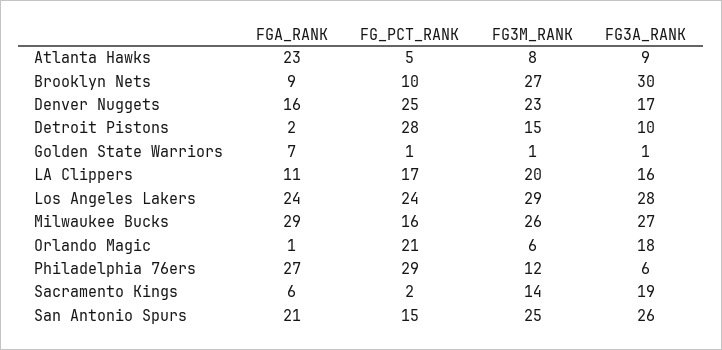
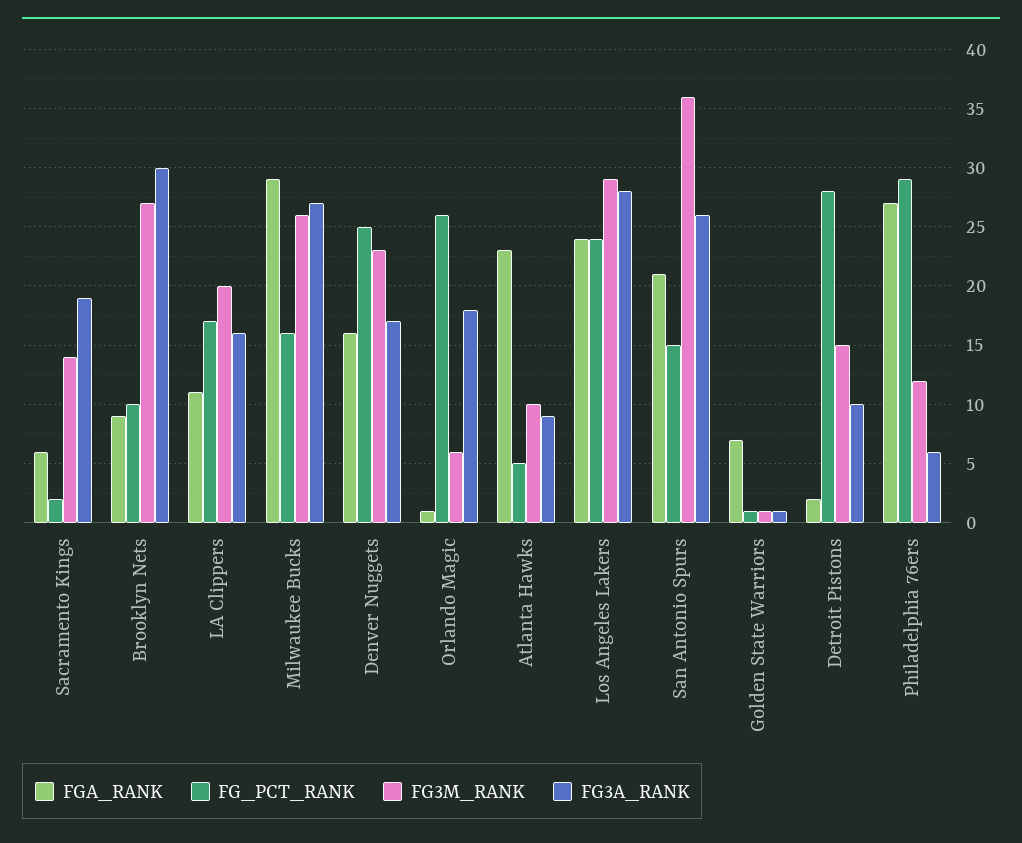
  {
    "FGA_RANK": {
      "Atlanta Hawks": 23,
      "Brooklyn Nets": 9,
      "Denver Nuggets": 16,
      "Detroit Pistons": 2,
      "Golden State Warriors": 7,
      "LA Clippers": 11,
      "Los Angeles Lakers": 24,
      "Milwaukee Bucks": 29,
      "Orlando Magic": 1,
      "Philadelphia 76ers": 27,
      "Sacramento Kings": 6,
      "San Antonio Spurs": 21
    },
    "FG_PCT_RANK": {
      "Atlanta Hawks": 5,
      "Brooklyn Nets": 10,
      "Denver Nuggets": 25,
      "Detroit Pistons": 28,
      "Golden State Warriors": 1,
      "LA Clippers": 17,
      "Los Angeles Lakers": 24,
      "Milwaukee Bucks": 16,
-     "Orlando Magic": 21,
+     "Orlando Magic": 26,
      "Philadelphia 76ers": 29,
      "Sacramento Kings": 2,
      "San Antonio Spurs": 15
    },
    "FG3M_RANK": {
-     "Atlanta Hawks": 8,
+     "Atlanta Hawks": 10,
      "Brooklyn Nets": 27,
      "Denver Nuggets": 23,
      "Detroit Pistons": 15,
      "Golden State Warriors": 1,
      "LA Clippers": 20,
      "Los Angeles Lakers": 29,
      "Milwaukee Bucks": 26,
      "Orlando Magic": 6,
      "Philadelphia 76ers": 12,
      "Sacramento Kings": 14,
-     "San Antonio Spurs": 25
+     "San Antonio Spurs": 36
    },
    "FG3A_RANK": {
      "Atlanta Hawks": 9,
      "Brooklyn Nets": 30,
      "Denver Nuggets": 17,
      "Detroit Pistons": 10,
      "Golden State Warriors": 1,
      "LA Clippers": 16,
      "Los Angeles Lakers": 28,
      "Milwaukee Bucks": 27,
      "Orlando Magic": 18,
      "Philadelphia 76ers": 6,
      "Sacramento Kings": 19,
      "San Antonio Spurs": 26
    }
  }

